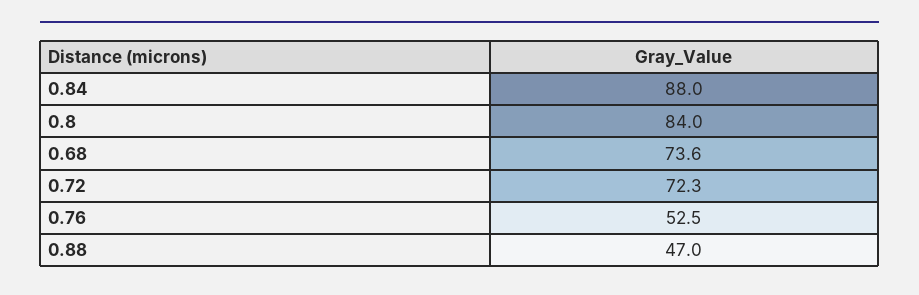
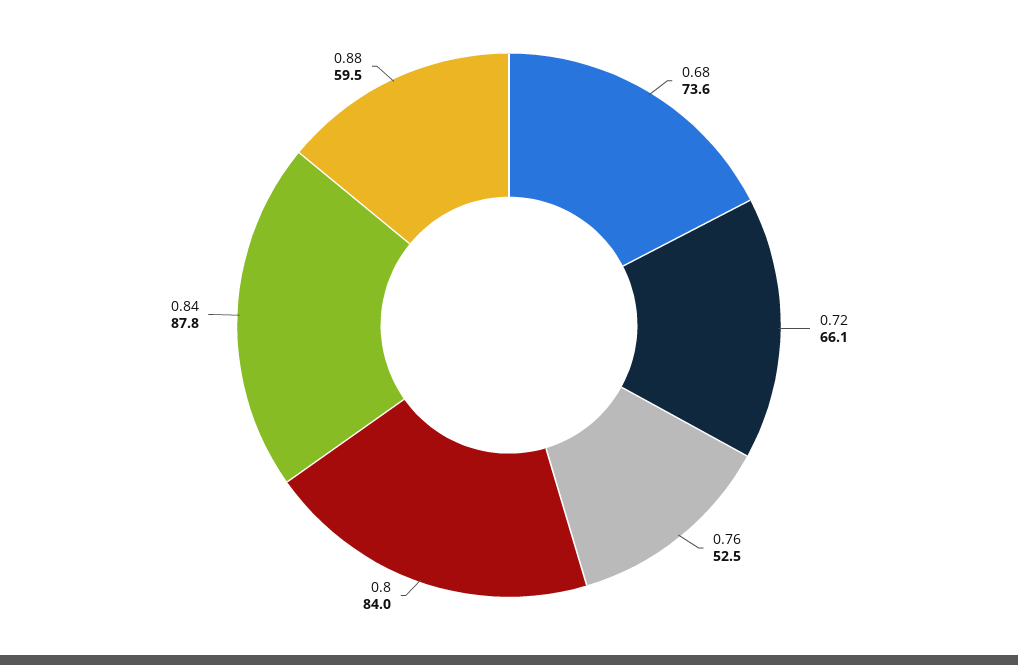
  {
-   "0.84": 88,
+   "0.84": 87.8,
    "0.8": 84,
    "0.68": 73.6,
-   "0.72": 72.3,
+   "0.72": 66.1,
    "0.76": 52.5,
-   "0.88": 47
+   "0.88": 59.5
  }

